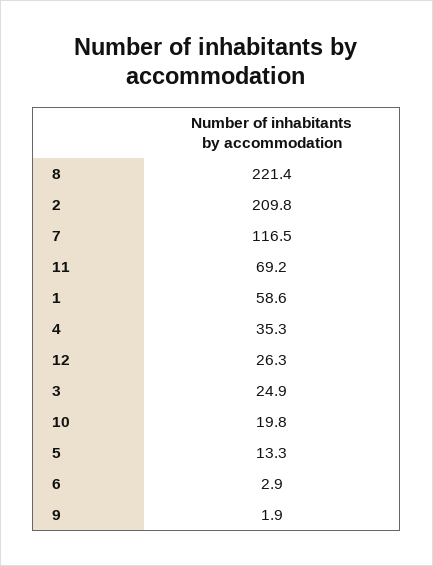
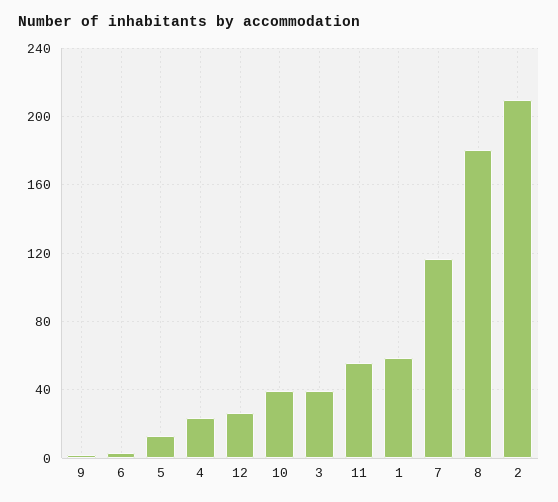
  {
-   "8": 221.4,
+   "8": 180,
    "2": 209.8,
    "7": 116.5,
-   "11": 69.2,
+   "11": 55,
    "1": 58.6,
-   "4": 35.3,
+   "4": 25,
    "12": 26.3,
-   "3": 24.9,
+   "3": 40,
-   "10": 19.8,
+   "10": 40,
    "5": 13.3,
    "6": 2.9,
    "9": 1.9
  }

